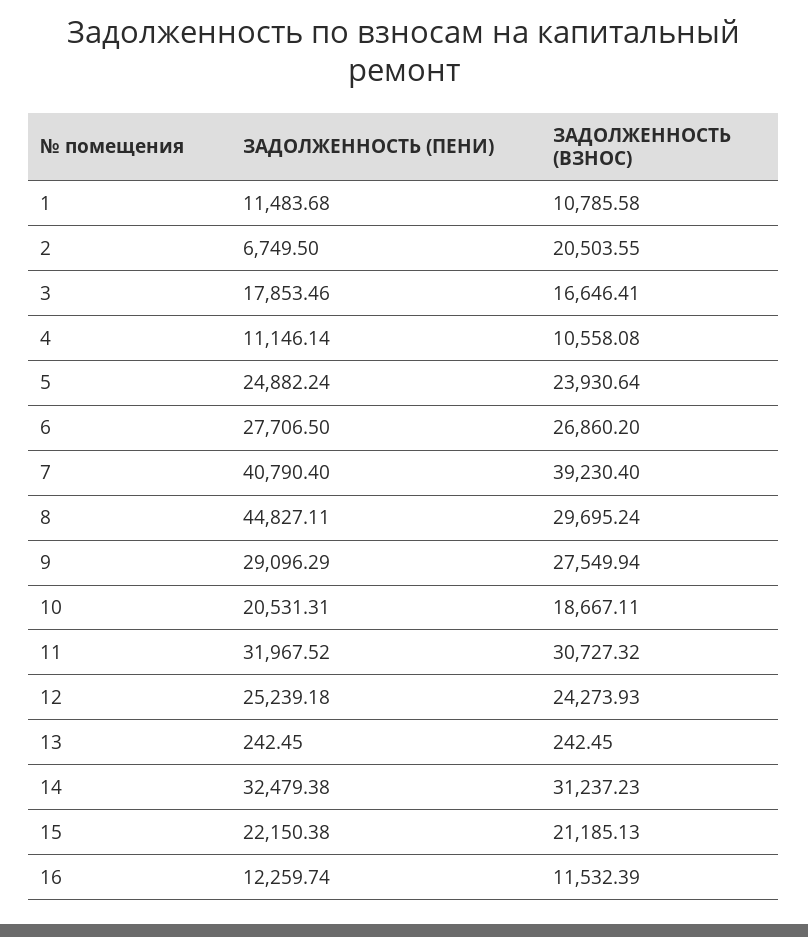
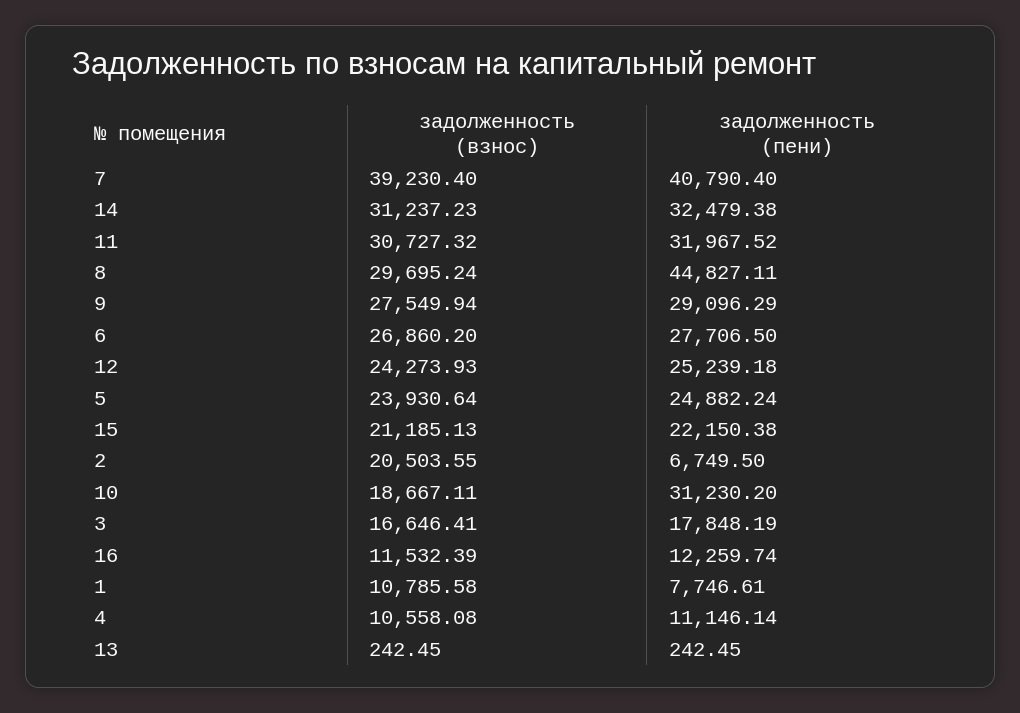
  {
    "ЗАДОЛЖЕННОСТЬ (ПЕНИ)": {
-     "1": 11483.68,
+     "1": 7746.61,
      "2": 6749.5,
-     "3": 17853.46,
+     "3": 17848.19,
      "4": 11146.14,
      "5": 24882.24,
      "6": 27706.5,
      "7": 40790.4,
      "8": 44827.11,
      "9": 29096.29,
-     "10": 20531.31,
+     "10": 31230.2,
      "11": 31967.52,
      "12": 25239.18,
      "13": 242.45,
      "14": 32479.38,
      "15": 22150.38,
      "16": 12259.74
    },
    "ЗАДОЛЖЕННОСТЬ (ВЗНОС)": {
      "1": 10785.58,
      "2": 20503.55,
      "3": 16646.41,
      "4": 10558.08,
      "5": 23930.64,
      "6": 26860.2,
      "7": 39230.4,
      "8": 29695.24,
      "9": 27549.94,
      "10": 18667.11,
      "11": 30727.32,
      "12": 24273.93,
      "13": 242.45,
      "14": 31237.23,
      "15": 21185.13,
      "16": 11532.39
    }
  }

